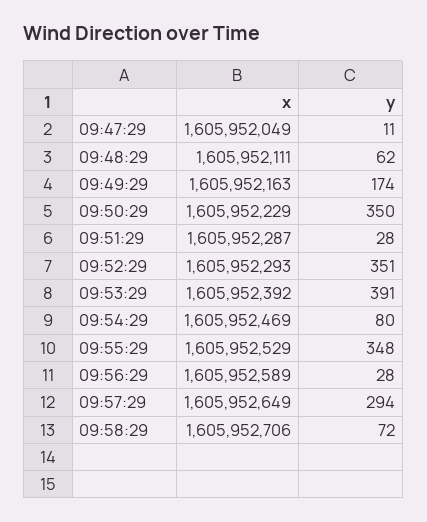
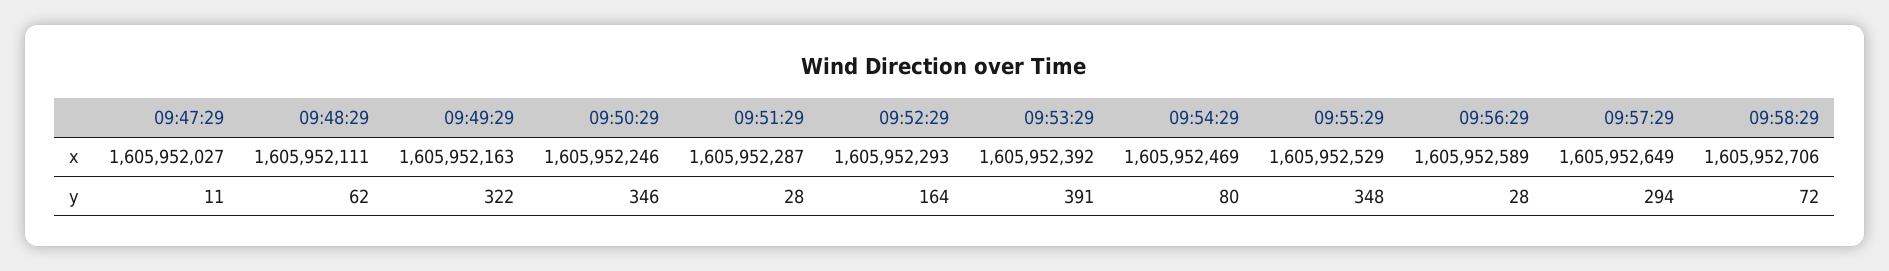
  {
    "x": {
-     "09:47:29": 1605952049,
+     "09:47:29": 1605952027,
      "09:48:29": 1605952111,
      "09:49:29": 1605952163,
-     "09:50:29": 1605952229,
+     "09:50:29": 1605952246,
      "09:51:29": 1605952287,
      "09:52:29": 1605952293,
      "09:53:29": 1605952392,
      "09:54:29": 1605952469,
      "09:55:29": 1605952529,
      "09:56:29": 1605952589,
      "09:57:29": 1605952649,
      "09:58:29": 1605952706
    },
    "y": {
      "09:47:29": 11,
      "09:48:29": 62,
-     "09:49:29": 174,
+     "09:49:29": 322,
-     "09:50:29": 350,
+     "09:50:29": 346,
      "09:51:29": 28,
-     "09:52:29": 351,
+     "09:52:29": 164,
      "09:53:29": 391,
      "09:54:29": 80,
      "09:55:29": 348,
      "09:56:29": 28,
      "09:57:29": 294,
      "09:58:29": 72
    }
  }

